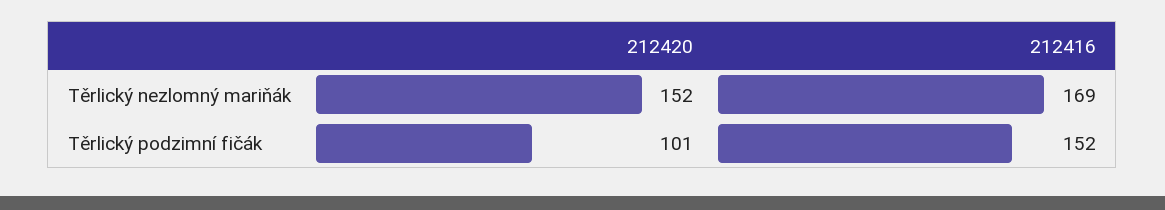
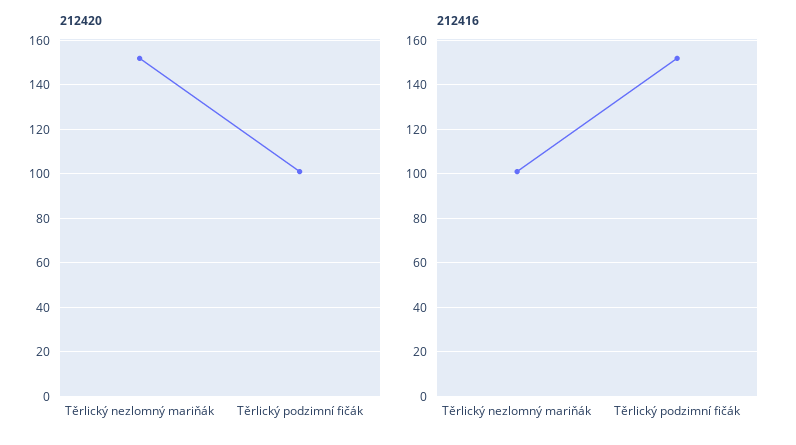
  {
    "212420": {
      "Těrlický nezlomný mariňák": 152,
      "Těrlický podzimní fičák": 101
    },
    "212416": {
-     "Těrlický nezlomný mariňák": 169,
+     "Těrlický nezlomný mariňák": 100,
      "Těrlický podzimní fičák": 152
    }
  }

